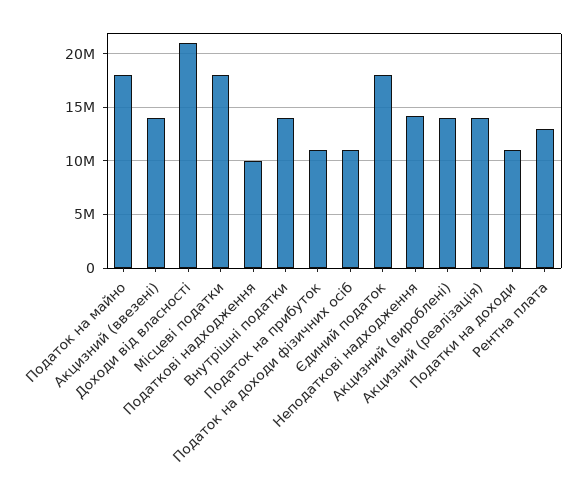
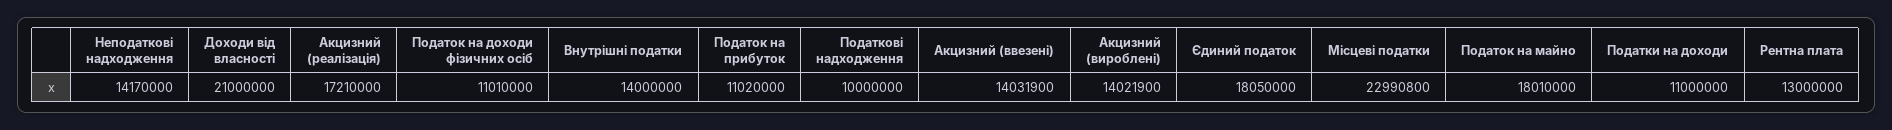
  {
    "Податок на майно": 18010000,
    "Акцизний (ввезені)": 14031900,
    "Доходи від власності": 21000000,
-   "Місцеві податки": 18000000,
+   "Місцеві податки": 22990800,
    "Податкові надходження": 10000000,
    "Внутрішні податки": 14000000,
    "Податок на прибуток": 11020000,
    "Податок на доходи фізичних осіб": 11010000,
    "Єдиний податок": 18050000,
    "Неподаткові надходження": 14170000,
    "Акцизний (вироблені)": 14021900,
-   "Акцизний (реалізація)": 14000000,
+   "Акцизний (реалізація)": 17210000,
    "Податки на доходи": 11000000,
    "Рентна плата": 13000000
  }

